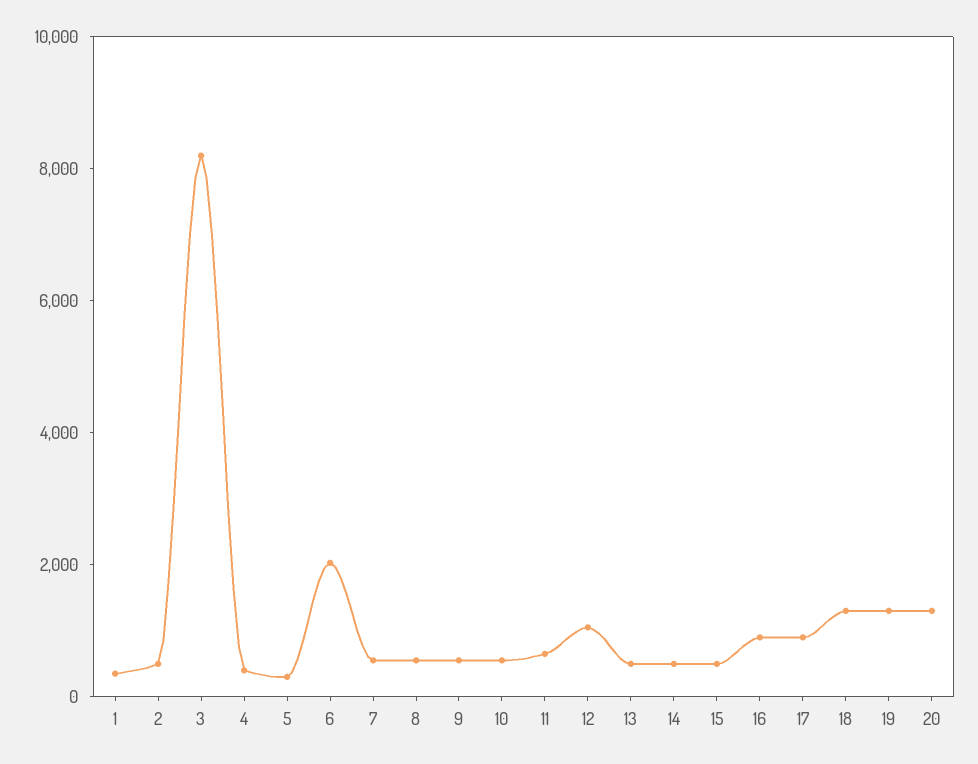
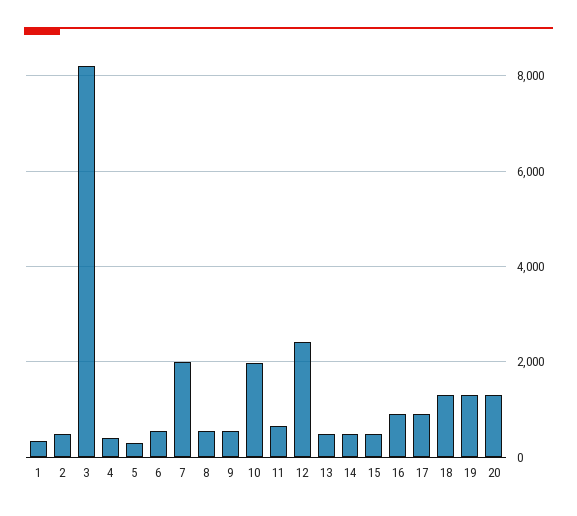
  {
    "1": 400,
    "2": 600,
    "3": 8200,
    "4": 400,
    "5": 400,
-   "6": 2000,
+   "6": 600,
-   "7": 500,
+   "7": 2000,
    "8": 600,
    "9": 600,
-   "10": 500,
+   "10": 2000,
    "11": 600,
-   "12": 1000,
+   "12": 2400,
    "13": 600,
    "14": 600,
    "15": 600,
    "16": 1000,
    "17": 1000,
    "18": 1400,
    "19": 1400,
    "20": 1400
  }

